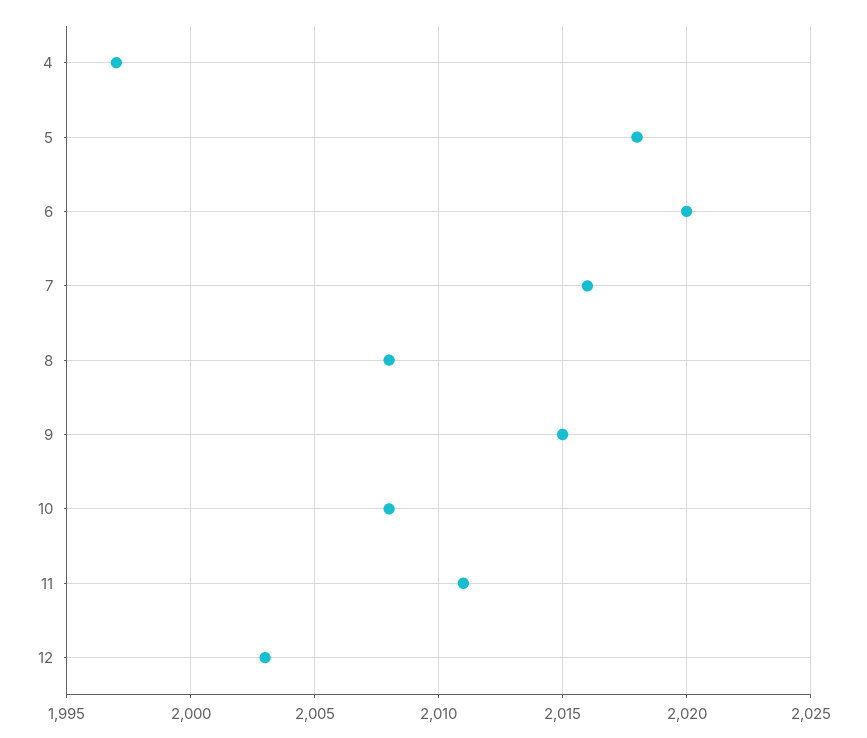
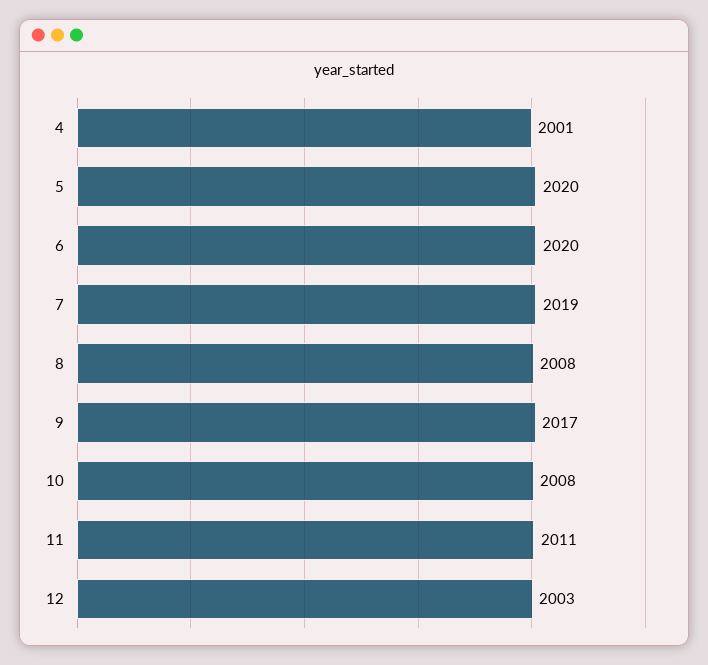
  {
-   "4": 1997,
+   "4": 2001,
-   "5": 2018,
+   "5": 2020,
    "6": 2020,
-   "7": 2016,
+   "7": 2019,
    "8": 2008,
-   "9": 2015,
+   "9": 2017,
    "10": 2008,
    "11": 2011,
    "12": 2003
  }

